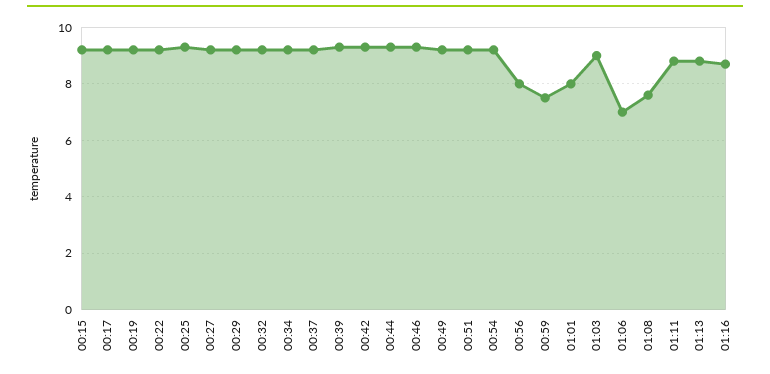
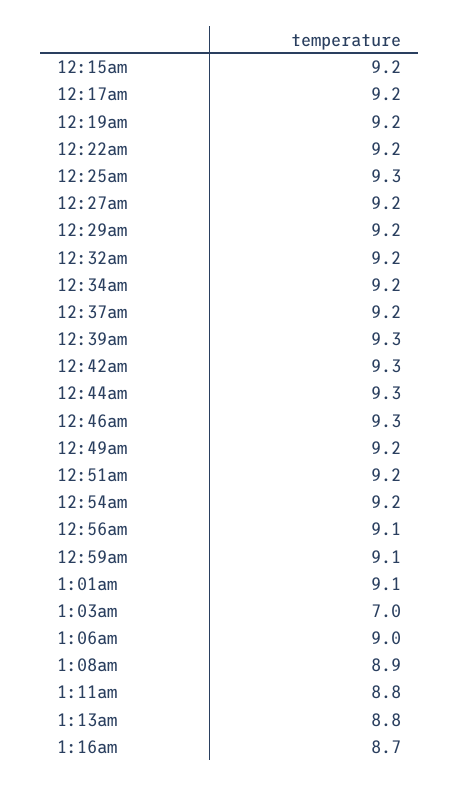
  {
    "00:15": 9.2,
    "00:17": 9.2,
    "00:19": 9.2,
    "00:22": 9.2,
    "00:25": 9.3,
    "00:27": 9.2,
    "00:29": 9.2,
    "00:32": 9.2,
    "00:34": 9.2,
    "00:37": 9.2,
    "00:39": 9.3,
    "00:42": 9.3,
    "00:44": 9.3,
    "00:46": 9.3,
    "00:49": 9.2,
    "00:51": 9.2,
    "00:54": 9.2,
-   "00:56": 8,
+   "00:56": 9.1,
-   "00:59": 7.5,
+   "00:59": 9.1,
-   "01:01": 8,
+   "01:01": 9.1,
-   "01:03": 9,
+   "01:03": 7,
-   "01:06": 7,
+   "01:06": 9,
-   "01:08": 7.5,
+   "01:08": 8.9,
    "01:11": 8.8,
    "01:13": 8.8,
    "01:16": 8.7
  }

